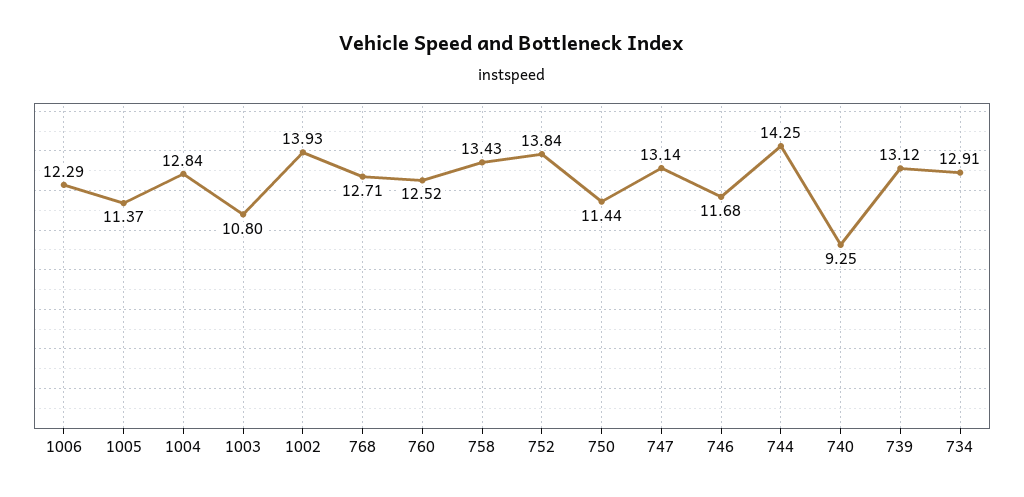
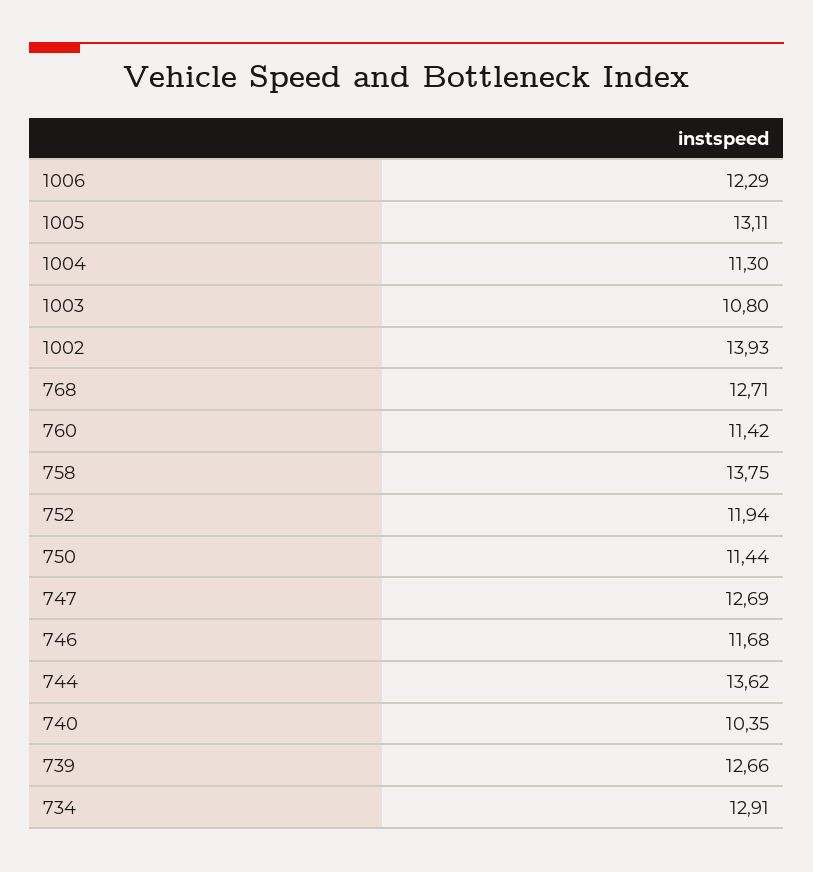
  {
    "1006": 12.29,
-   "1005": 11.37,
+   "1005": 13.11,
-   "1004": 12.84,
+   "1004": 11.3,
    "1003": 10.8,
    "1002": 13.93,
    "768": 12.71,
-   "760": 12.52,
+   "760": 11.42,
-   "758": 13.43,
+   "758": 13.75,
-   "752": 13.84,
+   "752": 11.94,
    "750": 11.44,
-   "747": 13.14,
+   "747": 12.69,
    "746": 11.68,
-   "744": 14.25,
+   "744": 13.62,
-   "740": 9.25,
+   "740": 10.35,
-   "739": 13.12,
+   "739": 12.66,
    "734": 12.91
  }

